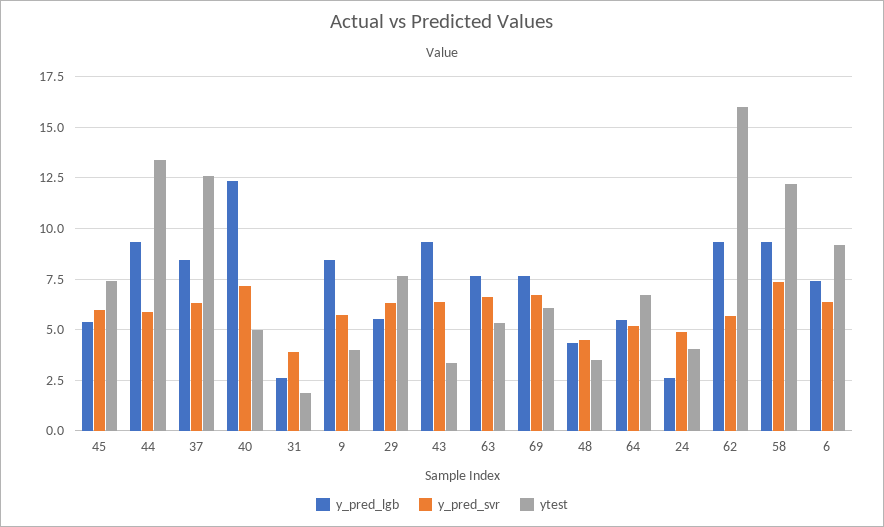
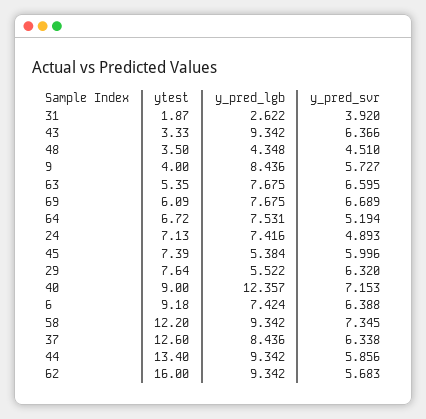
  {
    "y_pred_lgb": {
      "45": 5.384,
      "44": 9.342,
      "37": 8.436,
      "40": 12.357,
      "31": 2.622,
      "9": 8.436,
      "29": 5.522,
      "43": 9.342,
      "63": 7.675,
      "69": 7.675,
      "48": 4.348,
-     "64": 5.5,
+     "64": 7.531,
-     "24": 2.5,
+     "24": 7.416,
      "62": 9.342,
      "58": 9.342,
      "6": 7.424
    },
    "y_pred_svr": {
      "45": 5.996,
      "44": 5.856,
      "37": 6.338,
      "40": 7.153,
      "31": 3.92,
      "9": 5.727,
      "29": 6.32,
      "43": 6.366,
      "63": 6.595,
      "69": 6.689,
      "48": 4.51,
      "64": 5.194,
      "24": 4.893,
      "62": 5.683,
      "58": 7.345,
      "6": 6.388
    },
    "ytest": {
      "45": 7.39,
      "44": 13.4,
      "37": 12.6,
-     "40": 5,
+     "40": 9,
      "31": 1.87,
      "9": 4,
      "29": 7.64,
      "43": 3.33,
      "63": 5.35,
      "69": 6.09,
      "48": 3.5,
      "64": 6.72,
-     "24": 4,
+     "24": 7.13,
      "62": 16,
      "58": 12.2,
      "6": 9.18
    }
  }

